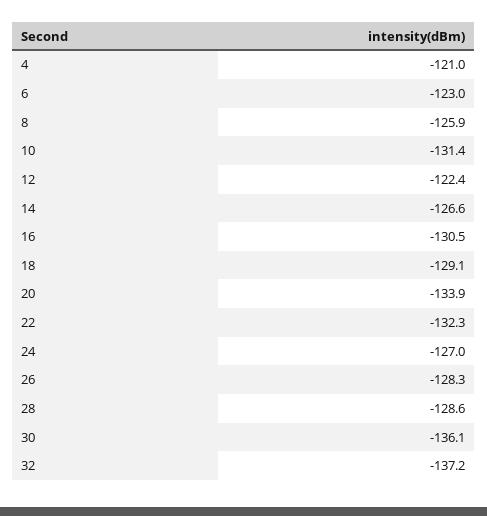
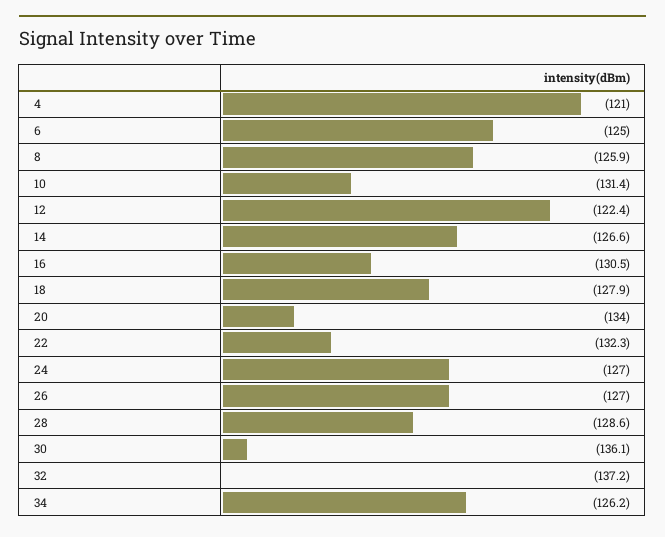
  {
    "4": -121,
-   "6": -123,
+   "6": -125,
    "8": -125.9,
    "10": -131.4,
    "12": -122.4,
    "14": -126.6,
    "16": -130.5,
-   "18": -129.1,
+   "18": -127.9,
-   "20": -133.9,
+   "20": -134,
    "22": -132.3,
    "24": -127,
-   "26": -128.3,
+   "26": -127,
    "28": -128.6,
    "30": -136.1,
-   "32": -137.2
+   "32": -137.2,
+   "34": -126.2
  }

